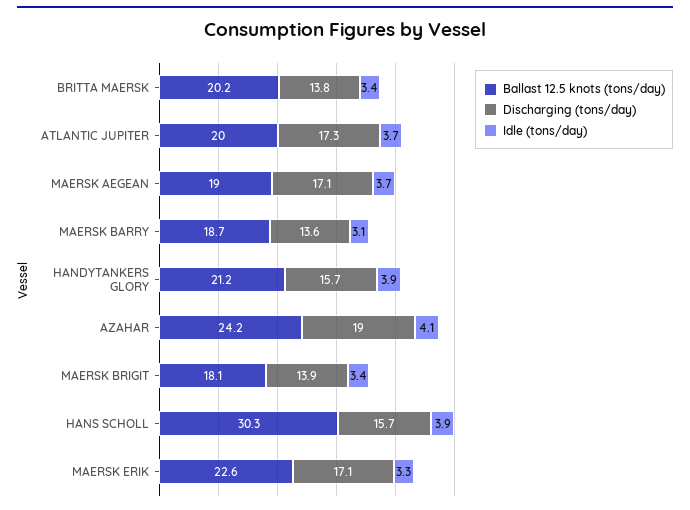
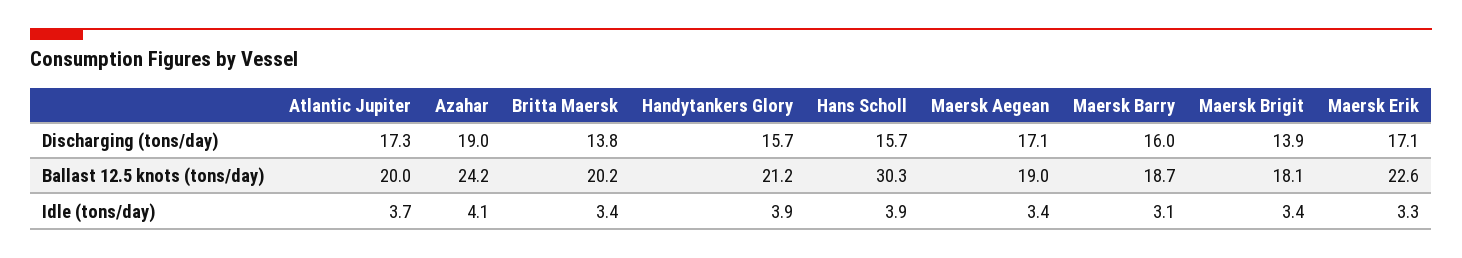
  {
    "Ballast 12.5 knots (tons/day)": {
      "BRITTA MAERSK": 20.2,
      "ATLANTIC JUPITER": 20,
      "MAERSK AEGEAN": 19,
      "MAERSK BARRY": 18.7,
      "HANDYTANKERS GLORY": 21.2,
      "AZAHAR": 24.2,
      "MAERSK BRIGIT": 18.1,
      "HANS SCHOLL": 30.3,
      "MAERSK ERIK": 22.6
    },
    "Discharging (tons/day)": {
      "BRITTA MAERSK": 13.8,
      "ATLANTIC JUPITER": 17.3,
      "MAERSK AEGEAN": 17.1,
-     "MAERSK BARRY": 13.6,
+     "MAERSK BARRY": 16,
      "HANDYTANKERS GLORY": 15.7,
      "AZAHAR": 19,
      "MAERSK BRIGIT": 13.9,
      "HANS SCHOLL": 15.7,
      "MAERSK ERIK": 17.1
    },
    "Idle (tons/day)": {
      "BRITTA MAERSK": 3.4,
      "ATLANTIC JUPITER": 3.7,
-     "MAERSK AEGEAN": 3.7,
+     "MAERSK AEGEAN": 3.4,
      "MAERSK BARRY": 3.1,
      "HANDYTANKERS GLORY": 3.9,
      "AZAHAR": 4.1,
      "MAERSK BRIGIT": 3.4,
      "HANS SCHOLL": 3.9,
      "MAERSK ERIK": 3.3
    }
  }

